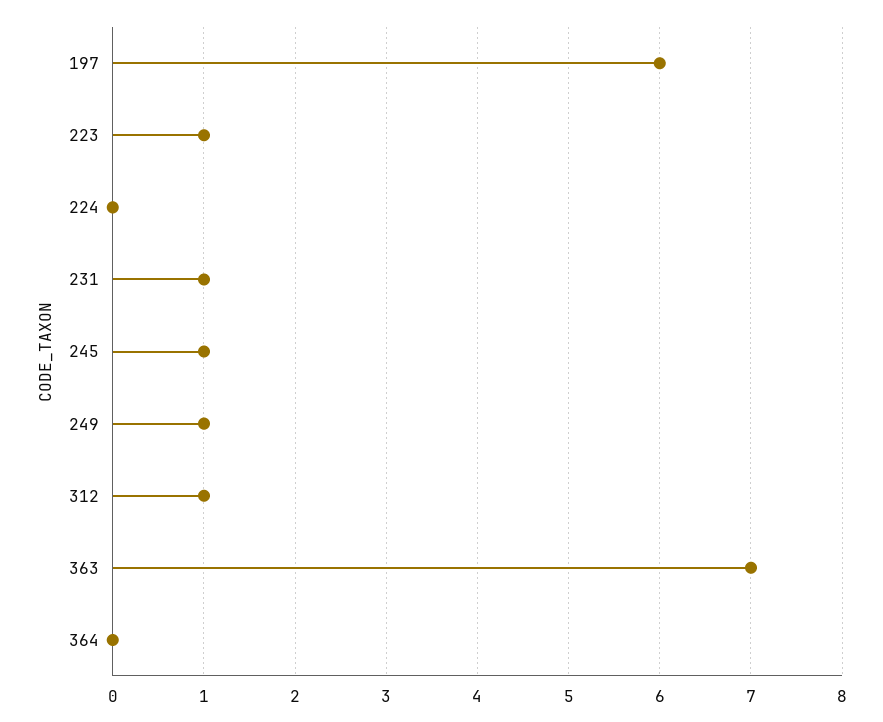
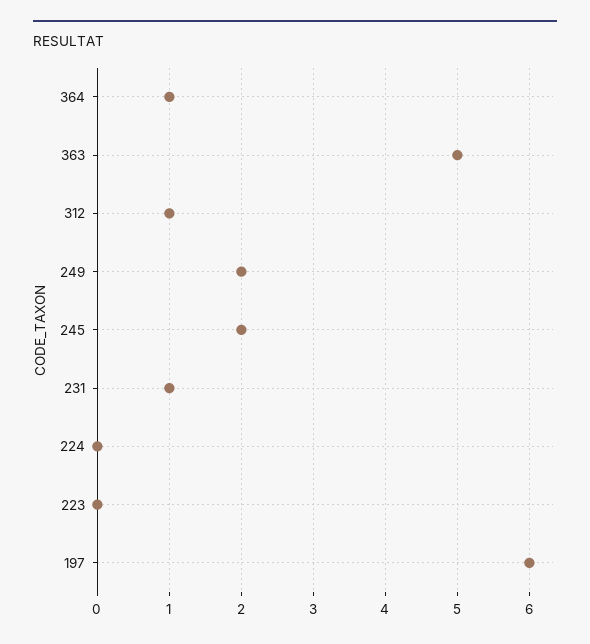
  {
    "197": 6,
-   "223": 1,
+   "223": 0,
    "224": 0,
    "231": 1,
-   "245": 1,
+   "245": 2,
-   "249": 1,
+   "249": 2,
    "312": 1,
-   "363": 7,
+   "363": 5,
-   "364": 0
+   "364": 1
  }

